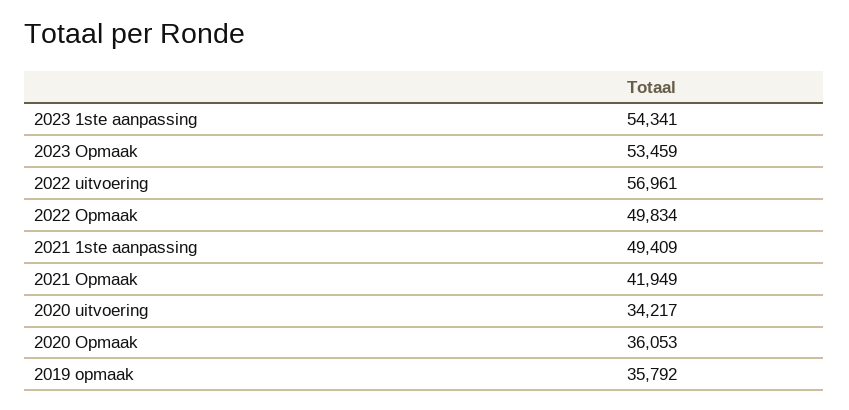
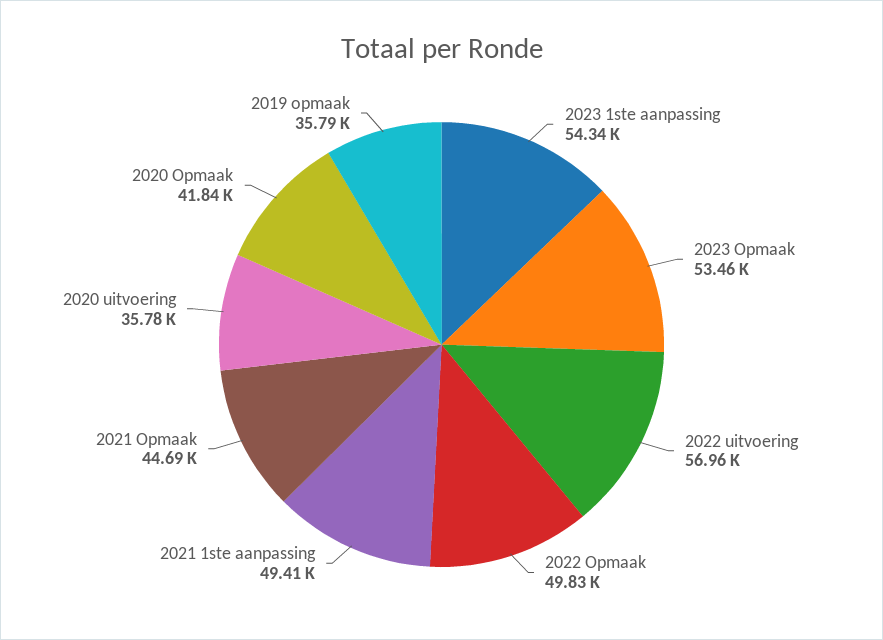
  {
    "2023 1ste aanpassing": 54341,
    "2023 Opmaak": 53459,
    "2022 uitvoering": 56961,
    "2022 Opmaak": 49834,
    "2021 1ste aanpassing": 49409,
-   "2021 Opmaak": 41949,
+   "2021 Opmaak": 44690,
-   "2020 uitvoering": 34217,
+   "2020 uitvoering": 35780,
-   "2020 Opmaak": 36053,
+   "2020 Opmaak": 41840,
    "2019 opmaak": 35792
  }

